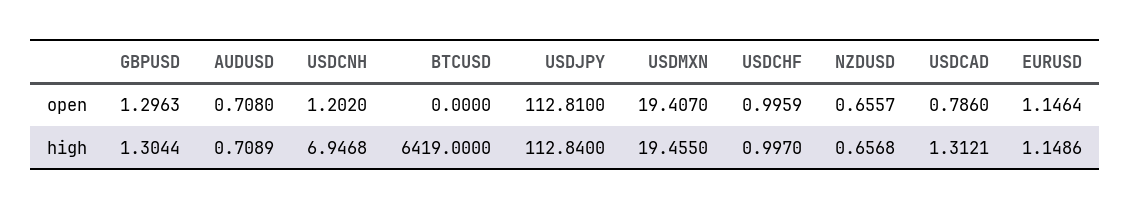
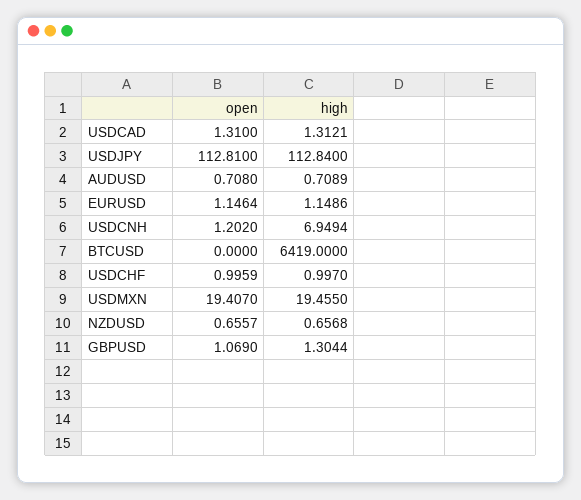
  {
    "GBPUSD": {
-     "open": 1.2963,
+     "open": 1.069,
      "high": 1.3044
    },
    "AUDUSD": {
      "open": 0.708,
      "high": 0.7089
    },
    "USDCNH": {
      "open": 1.202,
-     "high": 6.9468
+     "high": 6.9494
    },
    "BTCUSD": {
      "open": 0,
      "high": 6419
    },
    "USDJPY": {
      "open": 112.81,
      "high": 112.84
    },
    "USDMXN": {
      "open": 19.407,
      "high": 19.455
    },
    "USDCHF": {
      "open": 0.9959,
      "high": 0.997
    },
    "NZDUSD": {
      "open": 0.6557,
      "high": 0.6568
    },
    "USDCAD": {
-     "open": 0.786,
+     "open": 1.31,
      "high": 1.3121
    },
    "EURUSD": {
      "open": 1.1464,
      "high": 1.1486
    }
  }

